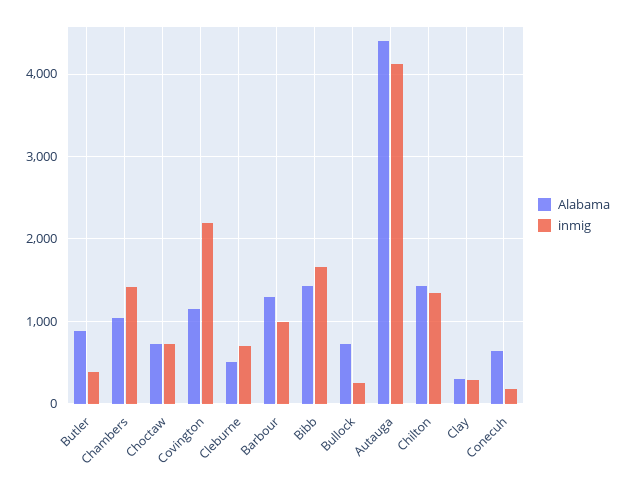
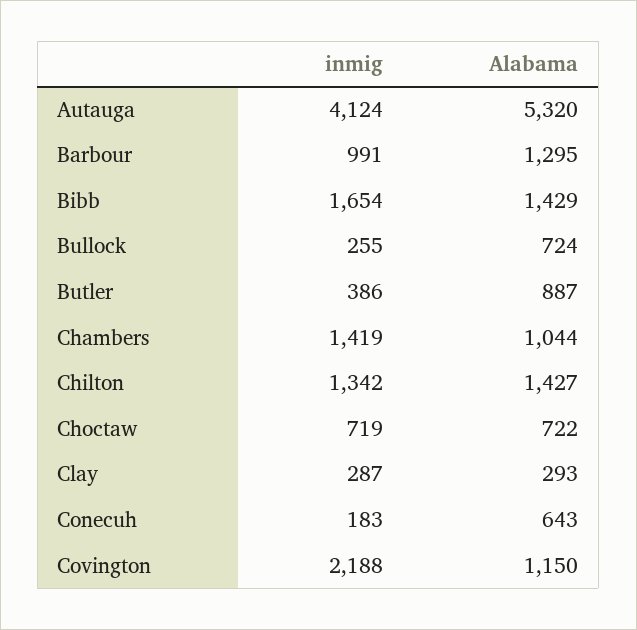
  {
    "Alabama": {
      "Butler": 887,
      "Chambers": 1044,
      "Choctaw": 722,
      "Covington": 1150,
-     "Cleburne": 500,
      "Barbour": 1295,
      "Bibb": 1429,
      "Bullock": 724,
-     "Autauga": 4400,
+     "Autauga": 5320,
      "Chilton": 1427,
      "Clay": 293,
      "Conecuh": 643
    },
    "inmig": {
      "Butler": 386,
      "Chambers": 1419,
      "Choctaw": 719,
      "Covington": 2188,
-     "Cleburne": 700,
      "Barbour": 991,
      "Bibb": 1654,
      "Bullock": 255,
      "Autauga": 4124,
      "Chilton": 1342,
      "Clay": 287,
      "Conecuh": 183
    }
  }

